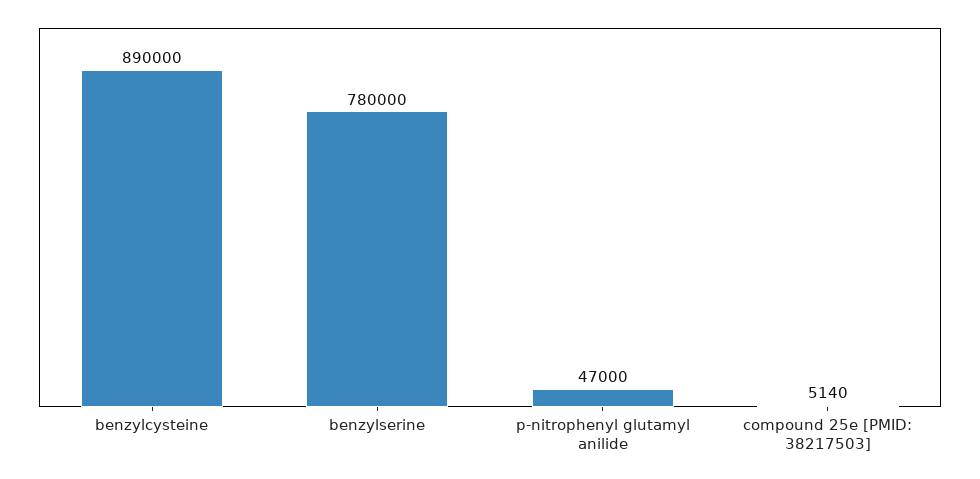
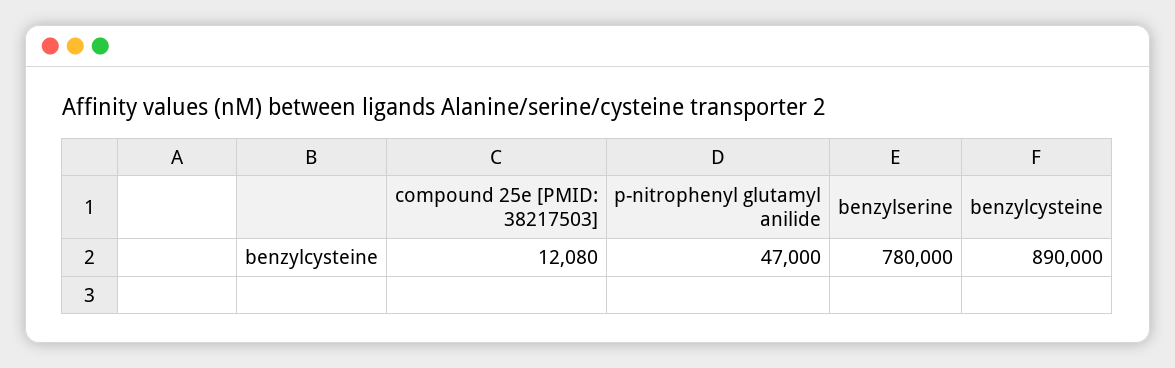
  {
    "benzylcysteine": 890000,
    "benzylserine": 780000,
    "p-nitrophenyl glutamyl anilide": 47000,
-   "compound 25e [PMID: 38217503]": 5140
+   "compound 25e [PMID: 38217503]": 12080
  }

